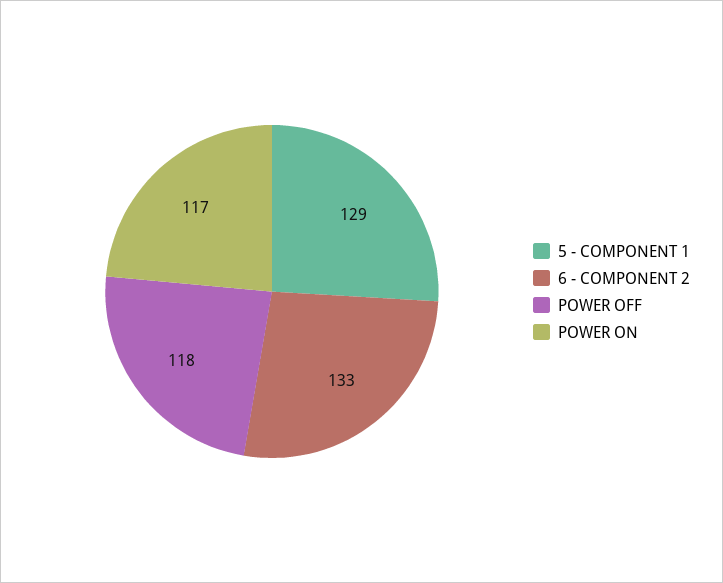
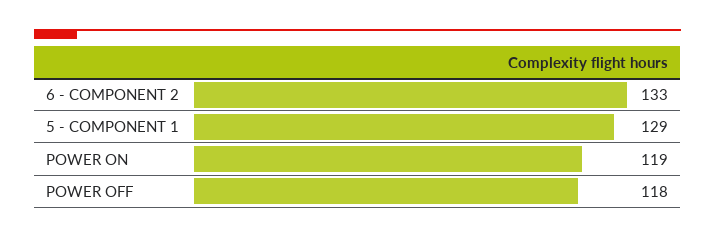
  {
    "5 - COMPONENT 1": 129,
    "6 - COMPONENT 2": 133,
    "POWER OFF": 118,
-   "POWER ON": 117
+   "POWER ON": 119
  }

